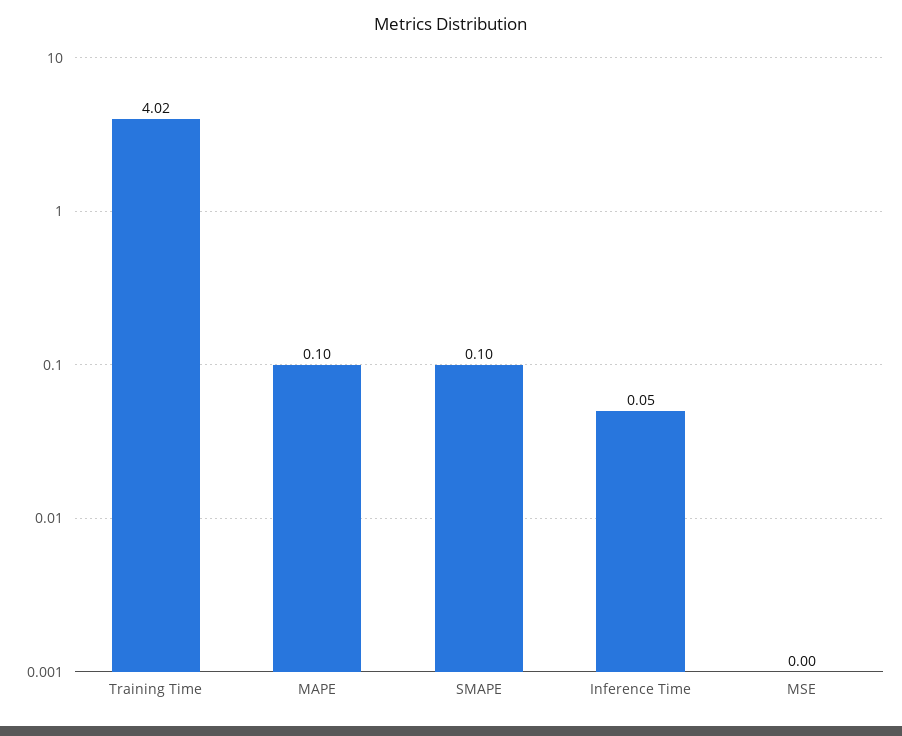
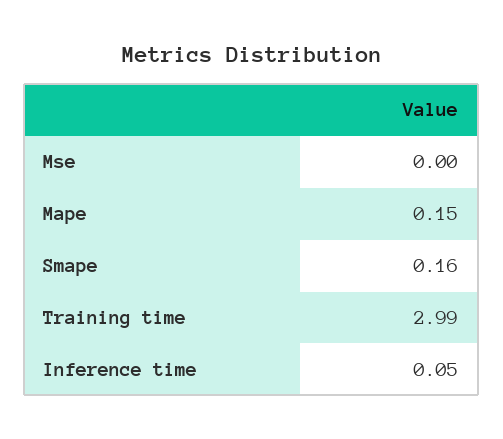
  {
-   "Training Time": 4.02,
+   "Training Time": 2.99,
-   "MAPE": 0.1,
+   "MAPE": 0.15,
-   "SMAPE": 0.1,
+   "SMAPE": 0.16,
    "Inference Time": 0.05,
    "MSE": 0
  }

